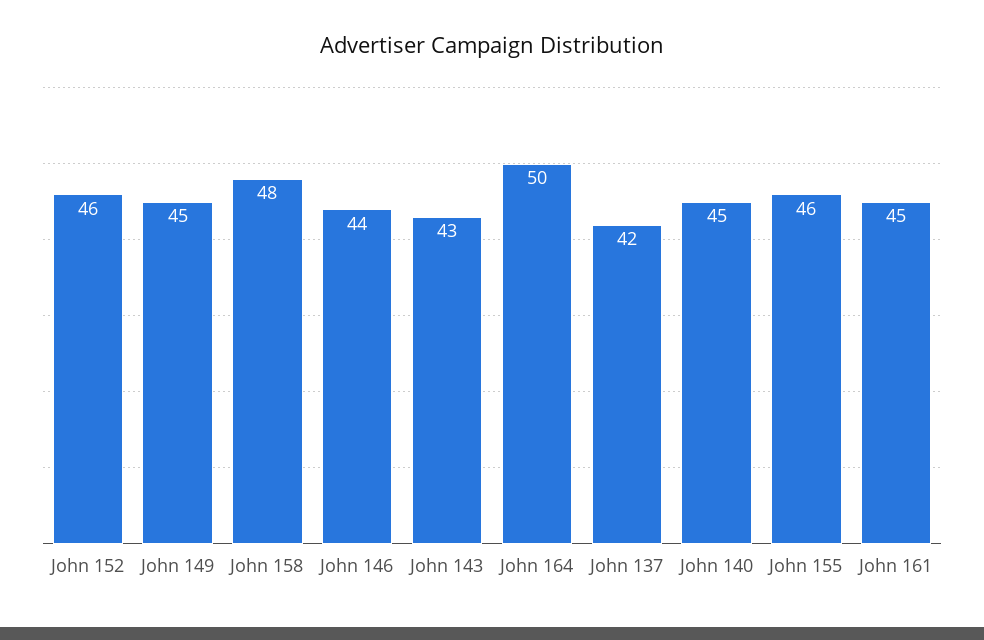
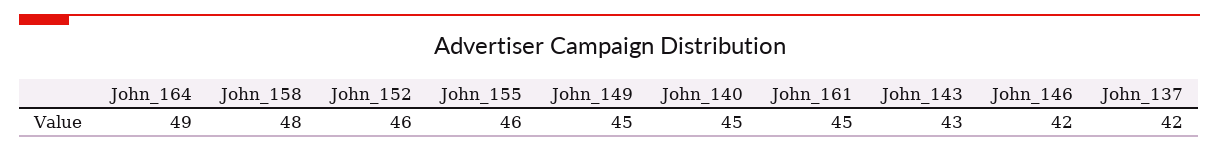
  {
    "John 152": 46,
    "John 149": 45,
    "John 158": 48,
-   "John 146": 44,
+   "John 146": 42,
    "John 143": 43,
-   "John 164": 50,
+   "John 164": 49,
    "John 137": 42,
    "John 140": 45,
    "John 155": 46,
    "John 161": 45
  }

